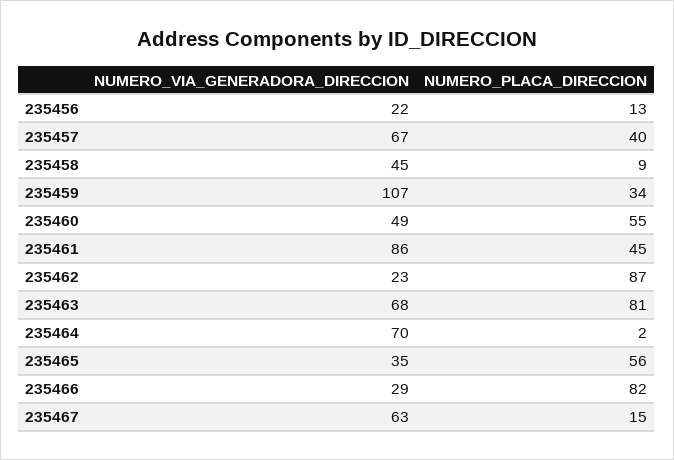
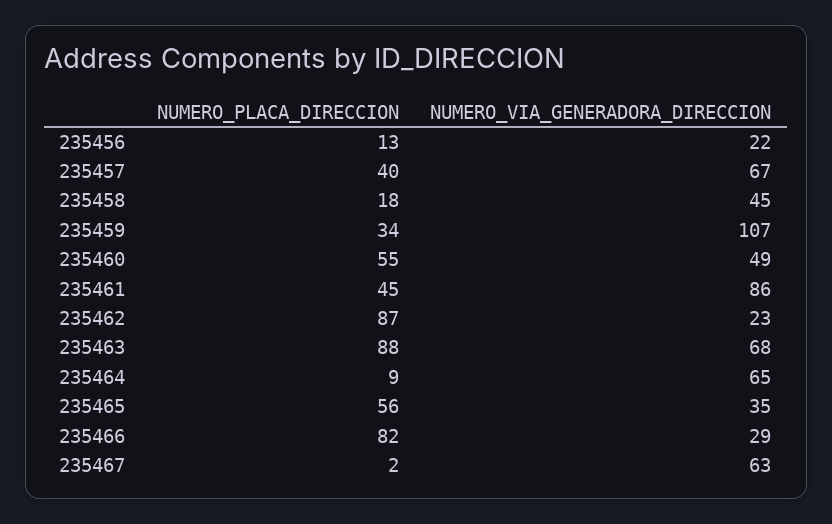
  {
    "NUMERO_VIA_GENERADORA_DIRECCION": {
      "235456": 22,
      "235457": 67,
      "235458": 45,
      "235459": 107,
      "235460": 49,
      "235461": 86,
      "235462": 23,
      "235463": 68,
-     "235464": 70,
+     "235464": 65,
      "235465": 35,
      "235466": 29,
      "235467": 63
    },
    "NUMERO_PLACA_DIRECCION": {
      "235456": 13,
      "235457": 40,
-     "235458": 9,
+     "235458": 18,
      "235459": 34,
      "235460": 55,
      "235461": 45,
      "235462": 87,
-     "235463": 81,
+     "235463": 88,
-     "235464": 2,
+     "235464": 9,
      "235465": 56,
      "235466": 82,
-     "235467": 15
+     "235467": 2
    }
  }

